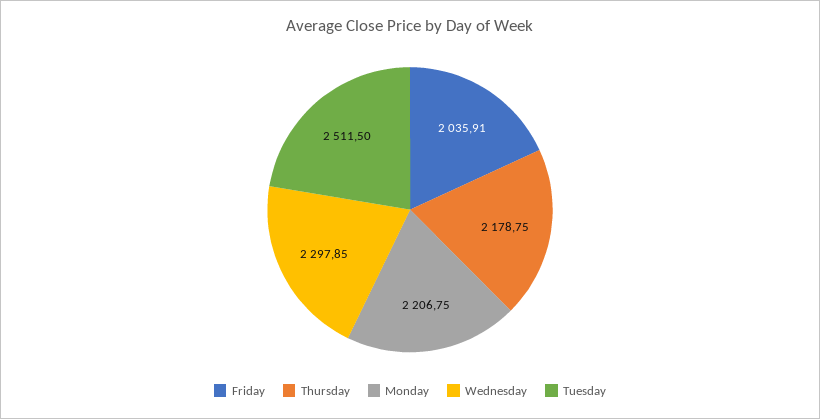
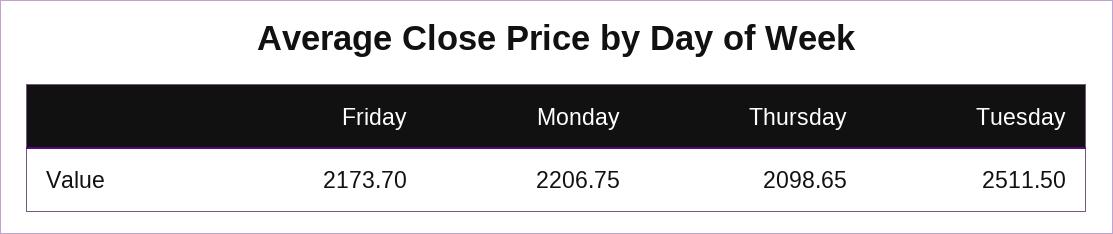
  {
-   "Friday": 2035.91,
+   "Friday": 2173.7,
-   "Thursday": 2178.75,
+   "Thursday": 2098.65,
    "Monday": 2206.75,
-   "Wednesday": 2297.85,
    "Tuesday": 2511.5
  }

